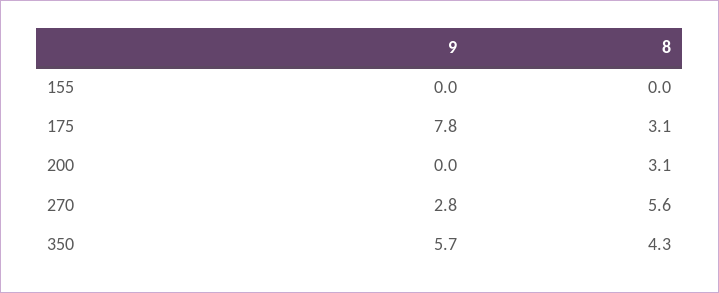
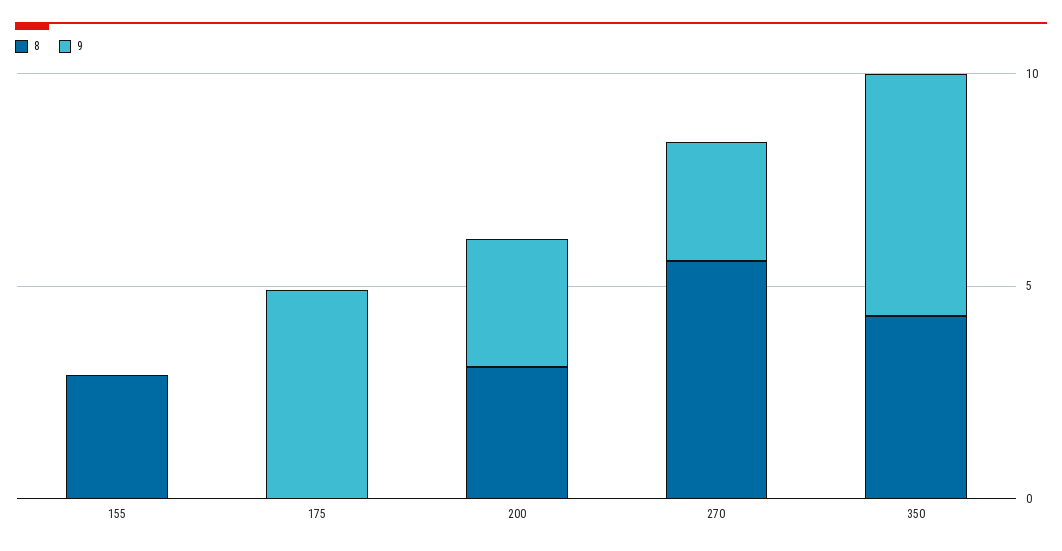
  {
    "9": {
      "155": 0,
-     "175": 7.8,
+     "175": 5,
-     "200": 0,
+     "200": 3,
      "270": 2.8,
      "350": 5.7
    },
    "8": {
-     "155": 0,
+     "155": 3,
-     "175": 3.1,
+     "175": 0,
      "200": 3.1,
      "270": 5.6,
      "350": 4.3
    }
  }

